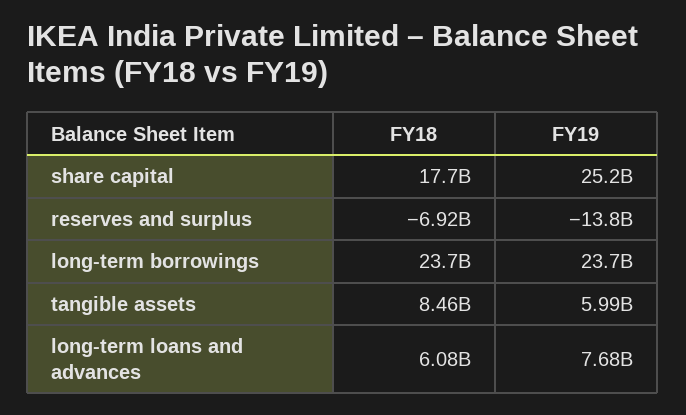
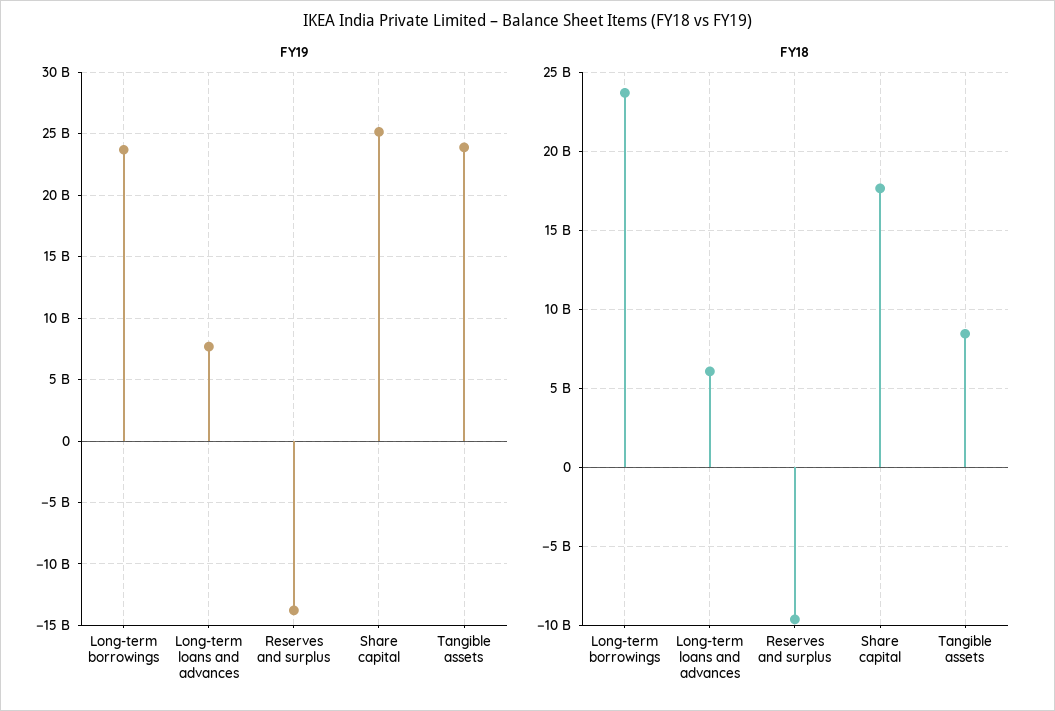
  {
    "FY18": {
      "share capital": 17700000000,
-     "reserves and surplus": -6920000000,
+     "reserves and surplus": -9500000000,
      "long-term borrowings": 23700000000,
      "tangible assets": 8460000000,
      "long-term loans and advances": 6080000000
    },
    "FY19": {
      "share capital": 25200000000,
      "reserves and surplus": -13800000000,
      "long-term borrowings": 23700000000,
-     "tangible assets": 5990000000,
+     "tangible assets": 24000000000,
      "long-term loans and advances": 7680000000
    }
  }

